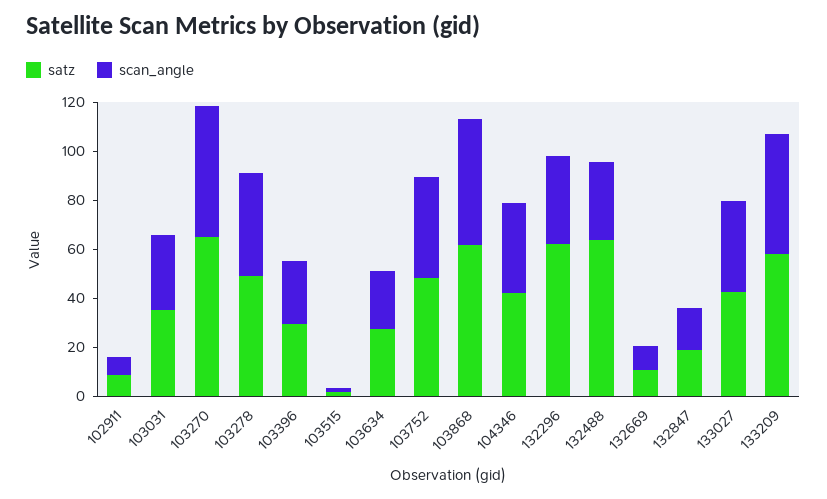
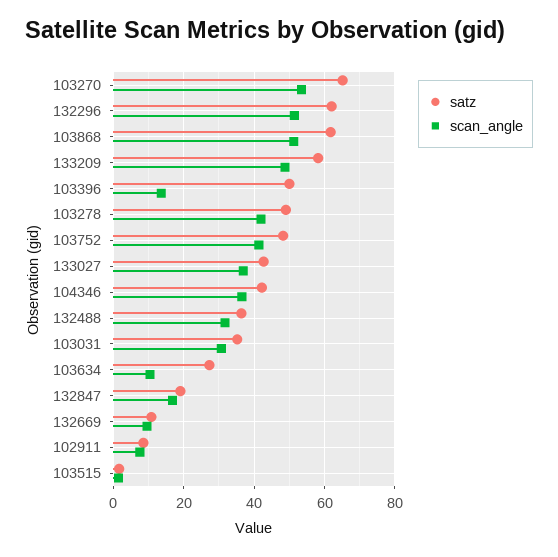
  {
    "satz": {
      "102911": 8,
      "103031": 36,
      "103270": 66,
      "103278": 50,
-     "103396": 30,
+     "103396": 50,
      "103515": 2,
      "103634": 28,
      "103752": 48,
      "103868": 62,
      "104346": 42,
      "132296": 62,
-     "132488": 65,
+     "132488": 36,
      "132669": 10,
      "132847": 20,
      "133027": 42,
      "133209": 58
    },
    "scan_angle": {
      "102911": 8,
      "103031": 30,
      "103270": 54,
      "103278": 42,
-     "103396": 25,
+     "103396": 14,
      "103515": 2,
-     "103634": 25,
+     "103634": 10,
      "103752": 42,
      "103868": 52,
      "104346": 36,
-     "132296": 35,
+     "132296": 52,
      "132488": 32,
      "132669": 10,
      "132847": 16,
      "133027": 36,
      "133209": 48
    }
  }

